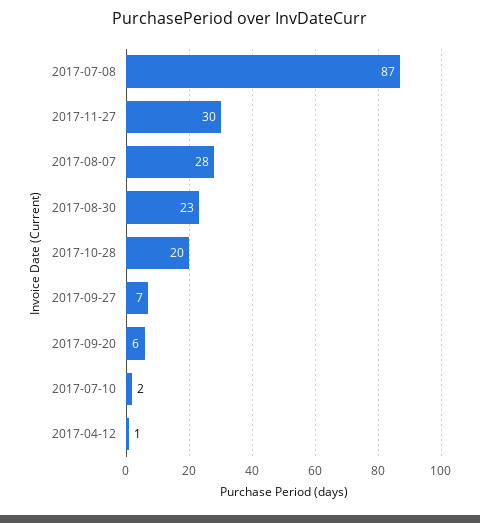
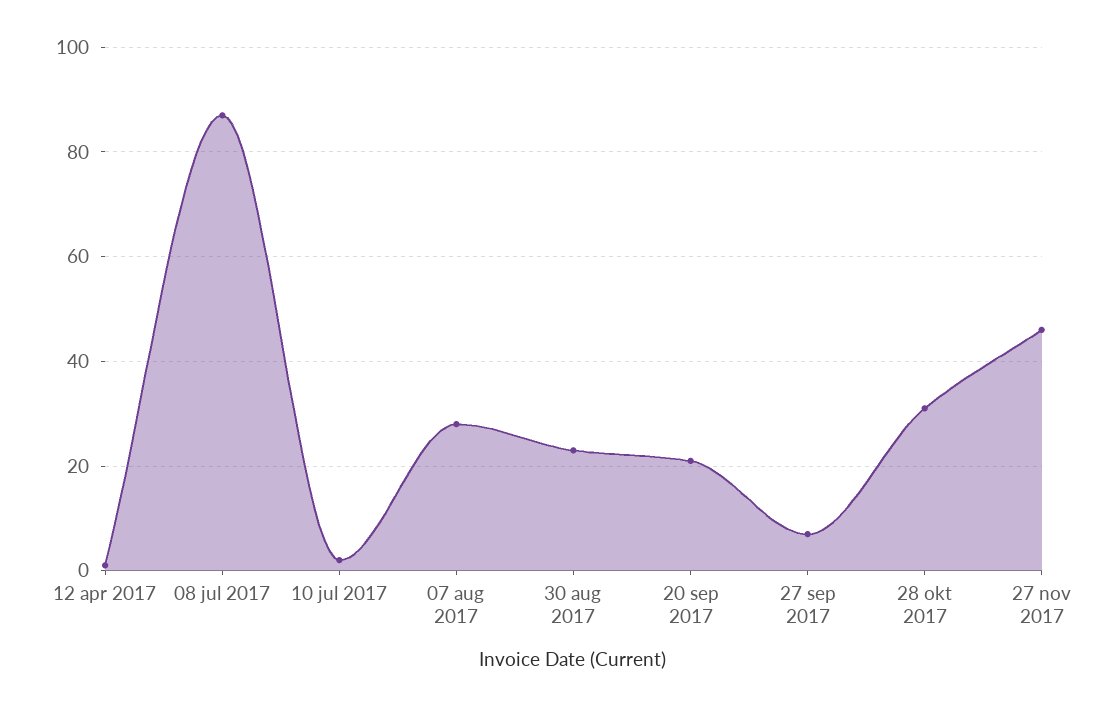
  {
    "2017-07-08": 87,
-   "2017-11-27": 30,
+   "2017-11-27": 45,
    "2017-08-07": 28,
    "2017-08-30": 23,
-   "2017-10-28": 20,
+   "2017-10-28": 30,
    "2017-09-27": 7,
-   "2017-09-20": 6,
+   "2017-09-20": 20,
    "2017-07-10": 2,
    "2017-04-12": 1
  }

